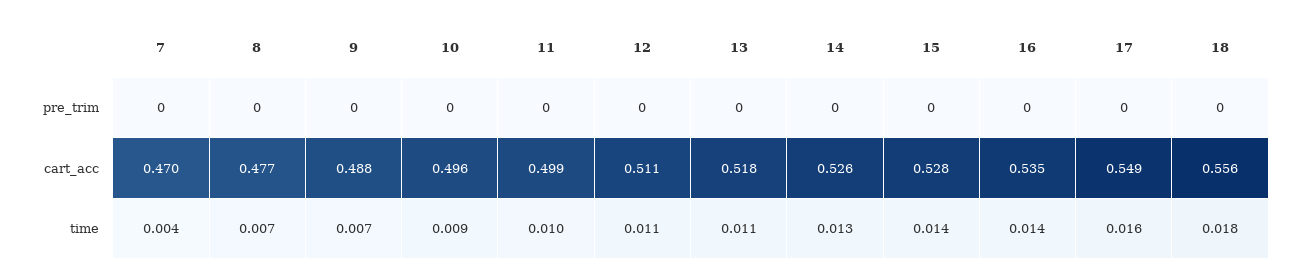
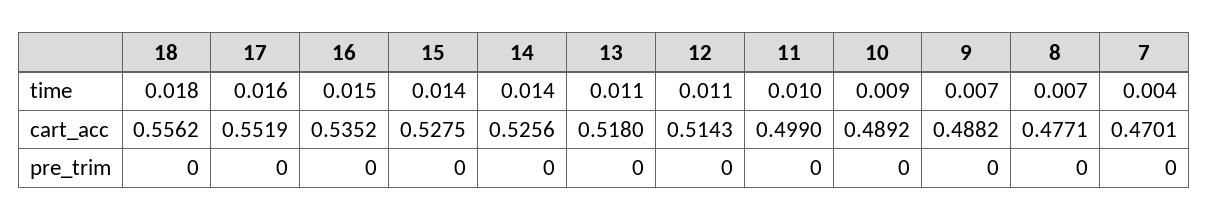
  {
    "7": {
      "pre_trim": 0,
      "cart_acc": 0.4701,
      "time": 0.004
    },
    "8": {
      "pre_trim": 0,
      "cart_acc": 0.4771,
      "time": 0.007
    },
    "9": {
      "pre_trim": 0,
      "cart_acc": 0.4882,
      "time": 0.007
    },
    "10": {
      "pre_trim": 0,
-     "cart_acc": 0.496,
+     "cart_acc": 0.4892,
      "time": 0.009
    },
    "11": {
      "pre_trim": 0,
      "cart_acc": 0.499,
      "time": 0.01
    },
    "12": {
      "pre_trim": 0,
-     "cart_acc": 0.511,
+     "cart_acc": 0.5143,
      "time": 0.011
    },
    "13": {
      "pre_trim": 0,
      "cart_acc": 0.518,
      "time": 0.011
    },
    "14": {
      "pre_trim": 0,
      "cart_acc": 0.5256,
-     "time": 0.013
+     "time": 0.014
    },
    "15": {
      "pre_trim": 0,
      "cart_acc": 0.5275,
      "time": 0.014
    },
    "16": {
      "pre_trim": 0,
      "cart_acc": 0.5352,
-     "time": 0.014
+     "time": 0.015
    },
    "17": {
      "pre_trim": 0,
-     "cart_acc": 0.549,
+     "cart_acc": 0.5519,
      "time": 0.016
    },
    "18": {
      "pre_trim": 0,
      "cart_acc": 0.5562,
      "time": 0.018
    }
  }

